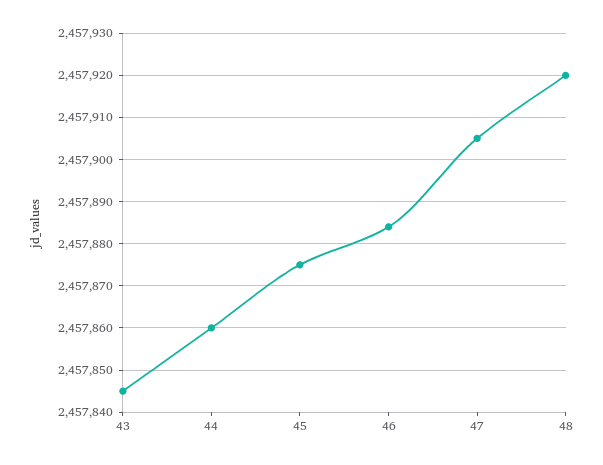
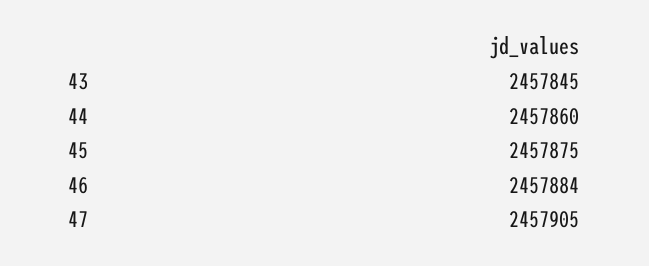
  {
    "43": 2457845,
    "44": 2457860,
    "45": 2457875,
    "46": 2457884,
-   "47": 2457905,
+   "47": 2457905
-   "48": 2457920
  }

